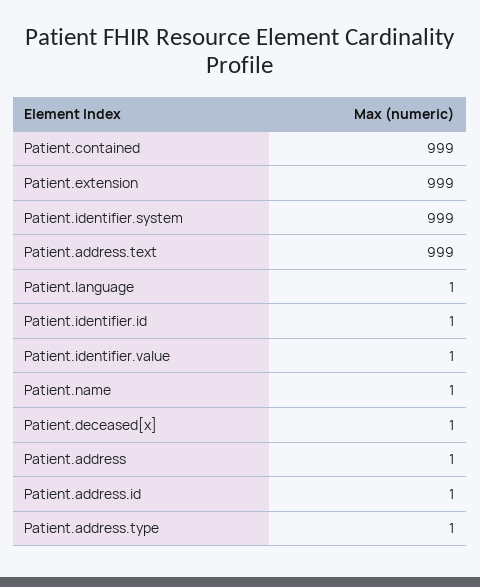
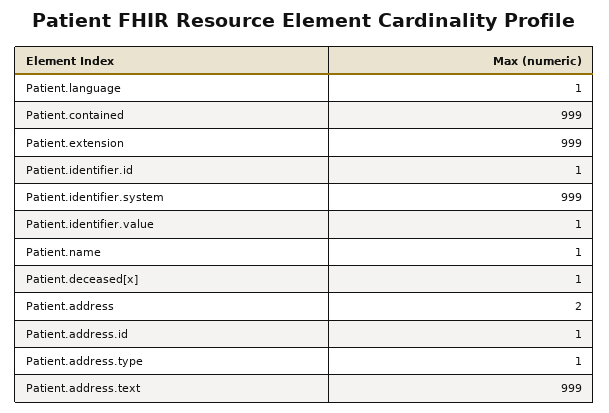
  {
    "Patient.contained": 999,
    "Patient.extension": 999,
    "Patient.identifier.system": 999,
    "Patient.address.text": 999,
    "Patient.language": 1,
    "Patient.identifier.id": 1,
    "Patient.identifier.value": 1,
    "Patient.name": 1,
    "Patient.deceased[x]": 1,
-   "Patient.address": 1,
+   "Patient.address": 2,
    "Patient.address.id": 1,
    "Patient.address.type": 1
  }

